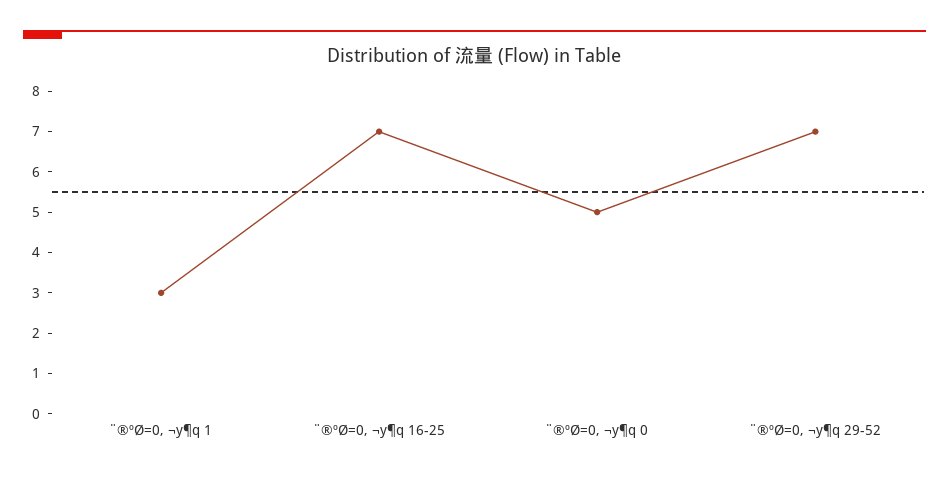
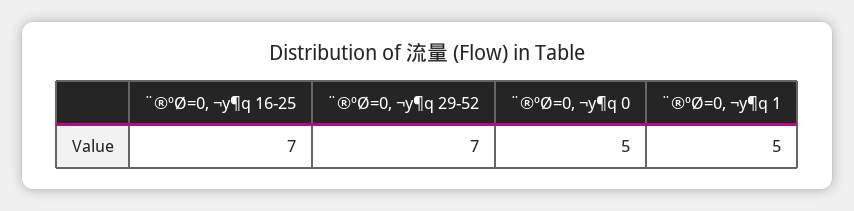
  {
-   "¨®ºØ=0, ¬y¶q 1": 3,
+   "¨®ºØ=0, ¬y¶q 1": 5,
    "¨®ºØ=0, ¬y¶q 16-25": 7,
    "¨®ºØ=0, ¬y¶q 0": 5,
    "¨®ºØ=0, ¬y¶q 29-52": 7
  }

